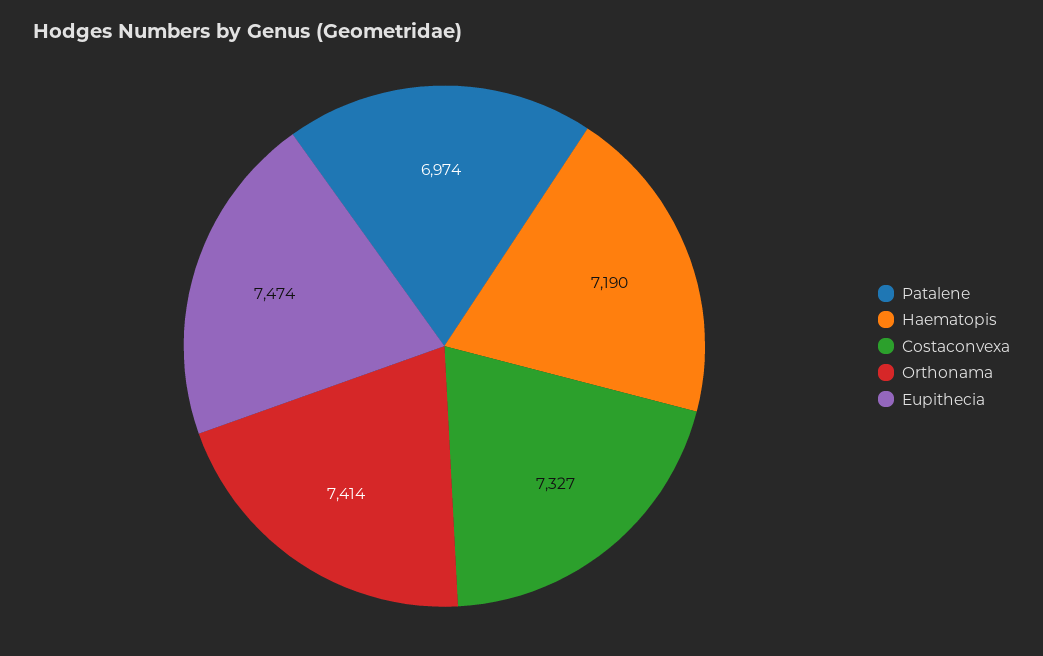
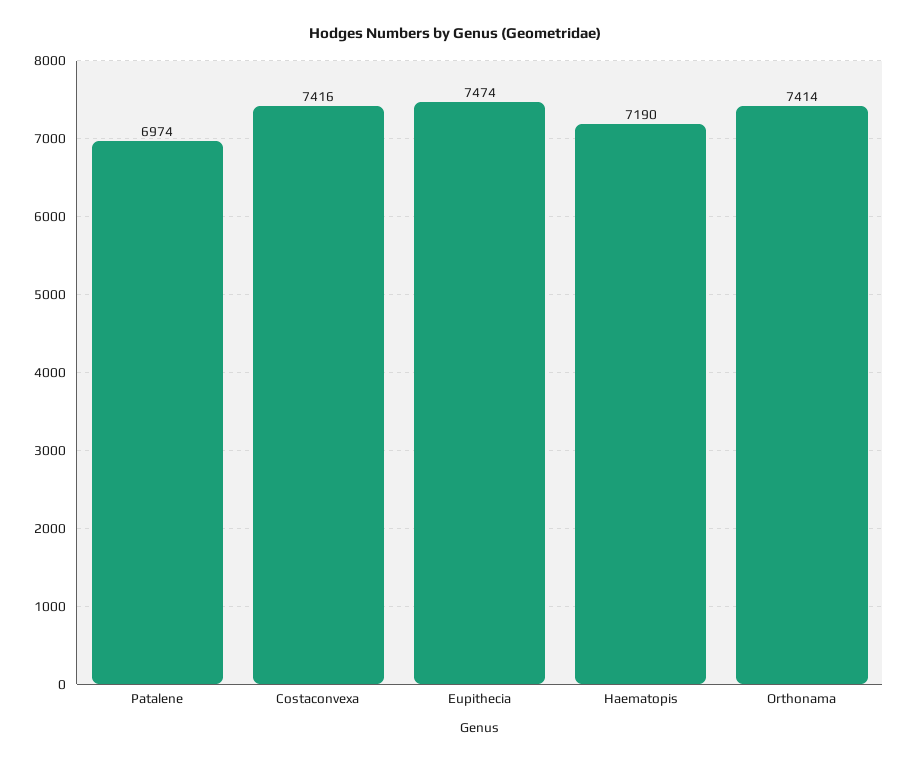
  {
    "Patalene": 6974,
    "Haematopis": 7190,
-   "Costaconvexa": 7327,
+   "Costaconvexa": 7416,
    "Orthonama": 7414,
    "Eupithecia": 7474
  }

